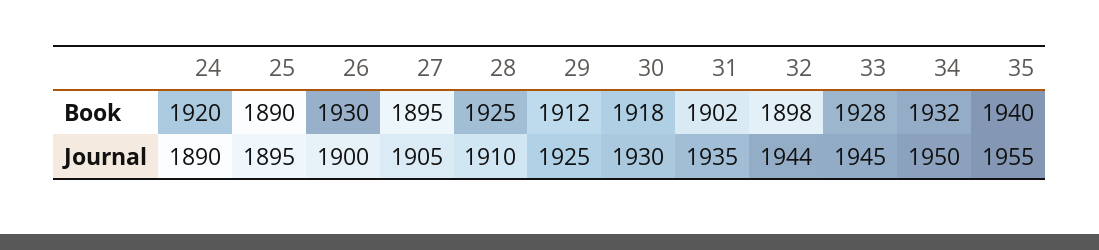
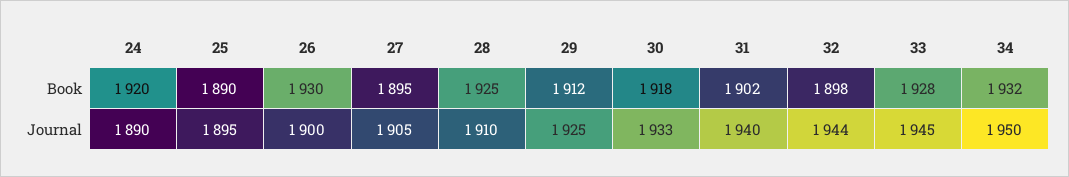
  {
    "24": {
      "Book": 1920,
      "Journal": 1890
    },
    "25": {
      "Book": 1890,
      "Journal": 1895
    },
    "26": {
      "Book": 1930,
      "Journal": 1900
    },
    "27": {
      "Book": 1895,
      "Journal": 1905
    },
    "28": {
      "Book": 1925,
      "Journal": 1910
    },
    "29": {
      "Book": 1912,
      "Journal": 1925
    },
    "30": {
      "Book": 1918,
-     "Journal": 1930
+     "Journal": 1933
    },
    "31": {
      "Book": 1902,
-     "Journal": 1935
+     "Journal": 1940
    },
    "32": {
      "Book": 1898,
      "Journal": 1944
    },
    "33": {
      "Book": 1928,
      "Journal": 1945
    },
    "34": {
      "Book": 1932,
      "Journal": 1950
-   },
+   }
-   "35": {
-     "Book": 1940,
-     "Journal": 1955
-   }
  }

